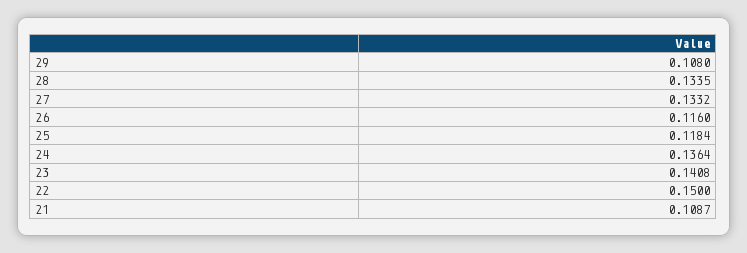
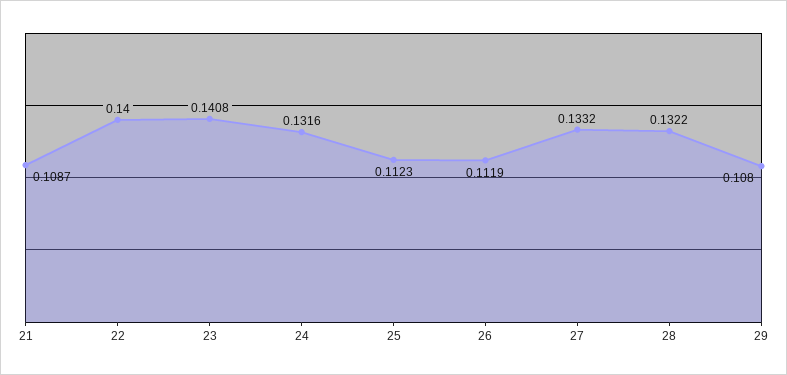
  {
    "29": 0.108,
-   "28": 0.1335,
+   "28": 0.1322,
    "27": 0.1332,
-   "26": 0.116,
+   "26": 0.1119,
-   "25": 0.1184,
+   "25": 0.1123,
-   "24": 0.1364,
+   "24": 0.1316,
    "23": 0.1408,
-   "22": 0.15,
+   "22": 0.14,
    "21": 0.1087
  }

